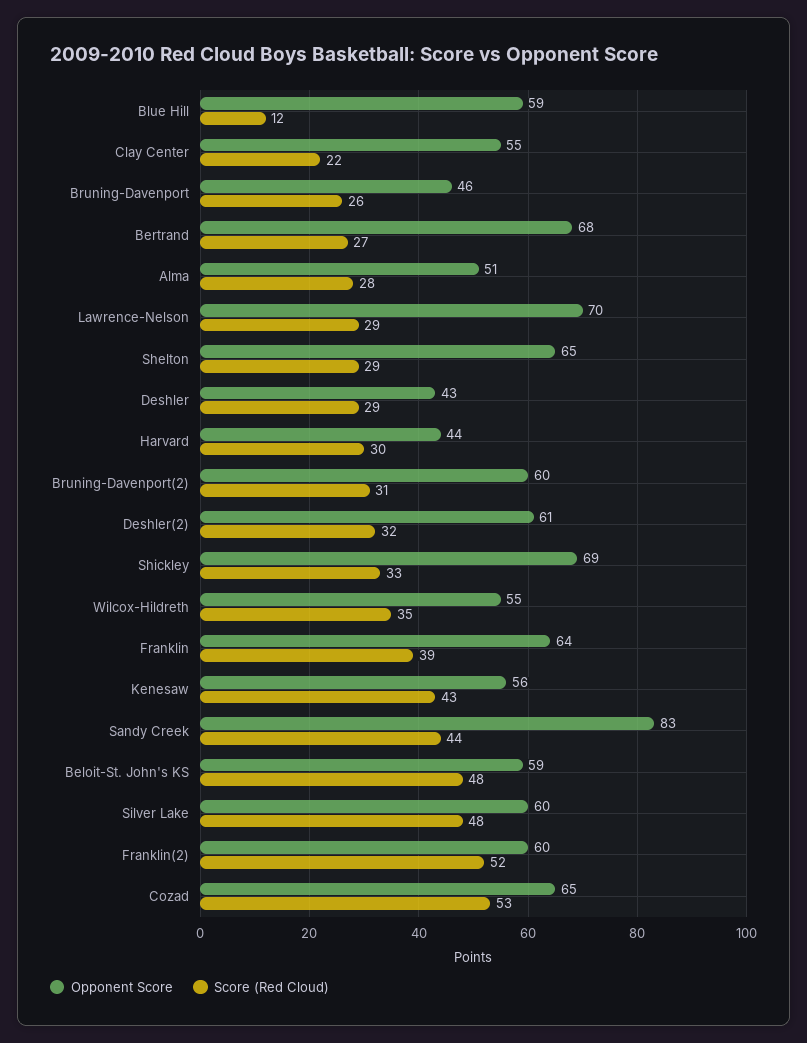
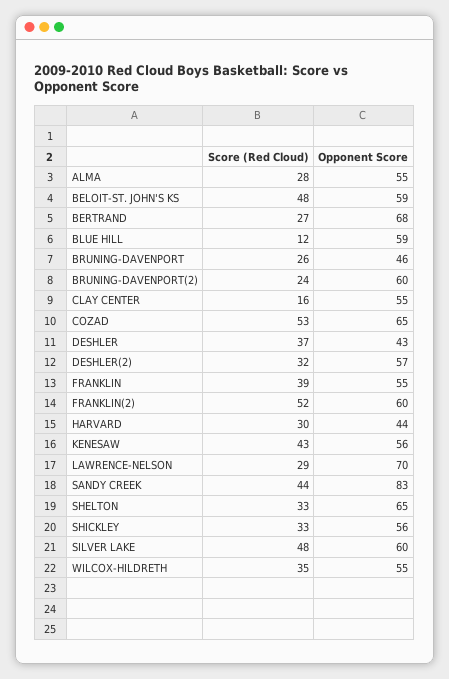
  {
    "Opponent Score": {
      "Blue Hill": 59,
      "Clay Center": 55,
      "Bruning-Davenport": 46,
      "Bertrand": 68,
-     "Alma": 51,
+     "Alma": 55,
      "Lawrence-Nelson": 70,
      "Shelton": 65,
      "Deshler": 43,
      "Harvard": 44,
      "Bruning-Davenport(2)": 60,
-     "Deshler(2)": 61,
+     "Deshler(2)": 57,
-     "Shickley": 69,
+     "Shickley": 56,
      "Wilcox-Hildreth": 55,
-     "Franklin": 64,
+     "Franklin": 55,
      "Kenesaw": 56,
      "Sandy Creek": 83,
      "Beloit-St. John's KS": 59,
      "Silver Lake": 60,
      "Franklin(2)": 60,
      "Cozad": 65
    },
    "Score (Red Cloud)": {
      "Blue Hill": 12,
-     "Clay Center": 22,
+     "Clay Center": 16,
      "Bruning-Davenport": 26,
      "Bertrand": 27,
      "Alma": 28,
      "Lawrence-Nelson": 29,
-     "Shelton": 29,
+     "Shelton": 33,
-     "Deshler": 29,
+     "Deshler": 37,
      "Harvard": 30,
-     "Bruning-Davenport(2)": 31,
+     "Bruning-Davenport(2)": 24,
      "Deshler(2)": 32,
      "Shickley": 33,
      "Wilcox-Hildreth": 35,
      "Franklin": 39,
      "Kenesaw": 43,
      "Sandy Creek": 44,
      "Beloit-St. John's KS": 48,
      "Silver Lake": 48,
      "Franklin(2)": 52,
      "Cozad": 53
    }
  }

